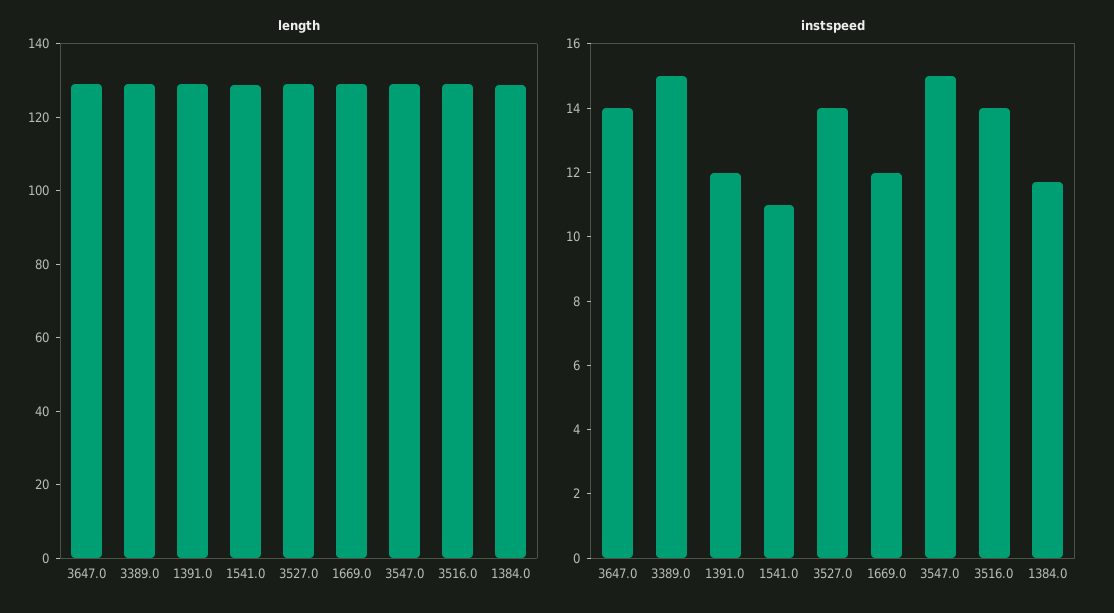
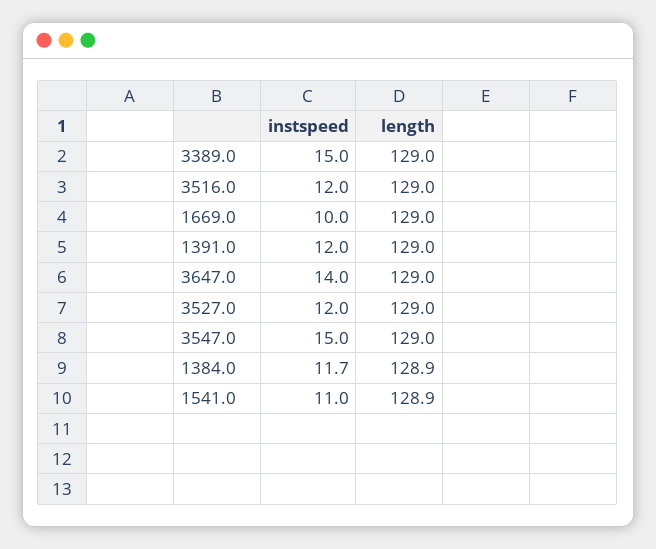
  {
    "length": {
      "3647.0": 129,
      "3389.0": 129,
      "1391.0": 129,
      "1541.0": 128.9,
      "3527.0": 129,
      "1669.0": 129,
      "3547.0": 129,
      "3516.0": 129,
      "1384.0": 128.9
    },
    "instspeed": {
      "3647.0": 14,
      "3389.0": 15,
      "1391.0": 12,
      "1541.0": 11,
-     "3527.0": 14,
+     "3527.0": 12,
-     "1669.0": 12,
+     "1669.0": 10,
      "3547.0": 15,
-     "3516.0": 14,
+     "3516.0": 12,
      "1384.0": 11.7
    }
  }

